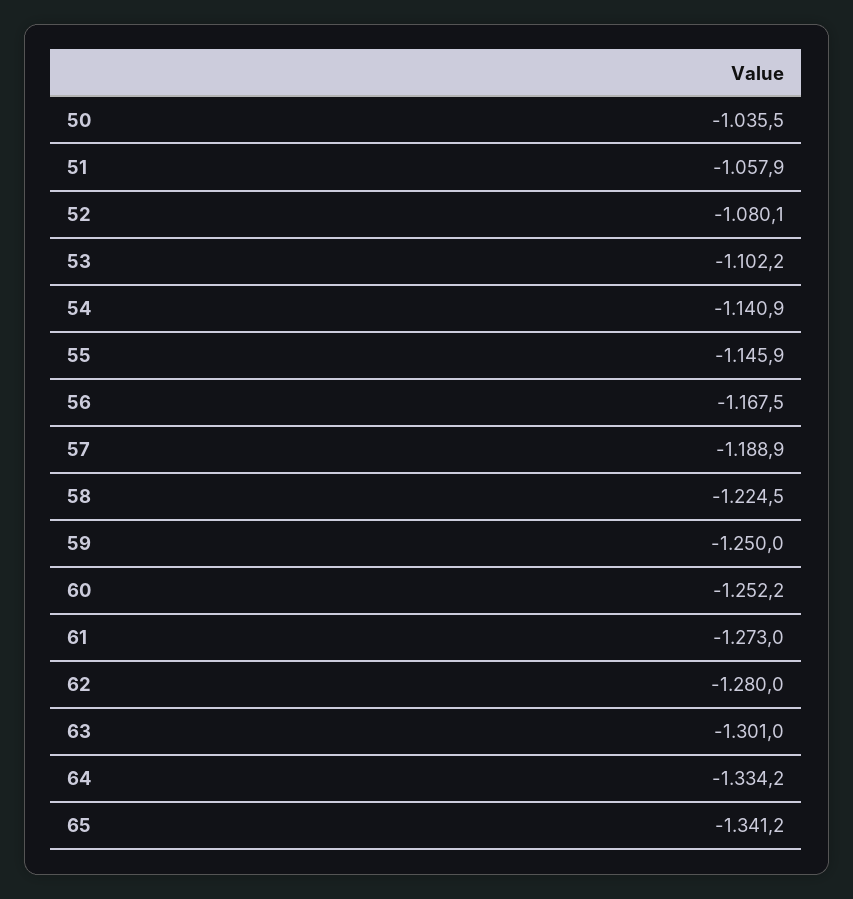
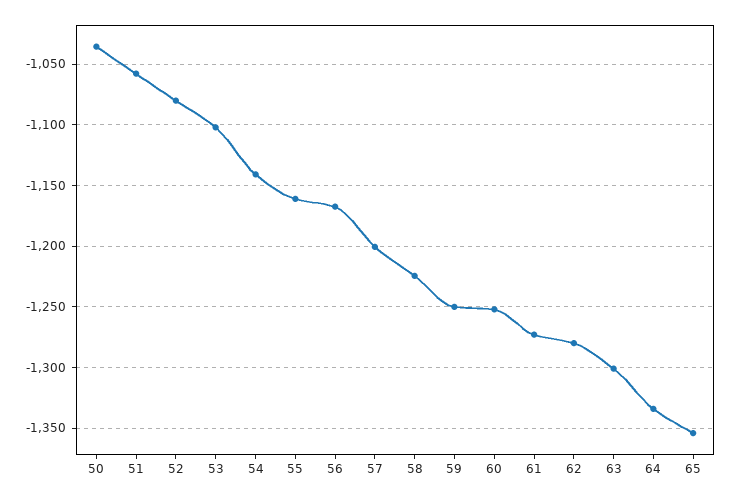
  {
    "50": -1035.5,
    "51": -1057.9,
    "52": -1080.1,
    "53": -1102.2,
    "54": -1140.9,
-   "55": -1145.9,
+   "55": -1160,
    "56": -1167.5,
-   "57": -1188.9,
+   "57": -1200,
    "58": -1224.5,
    "59": -1250,
    "60": -1252.2,
    "61": -1273,
    "62": -1280,
    "63": -1301,
    "64": -1334.2,
-   "65": -1341.2
+   "65": -1355
  }

